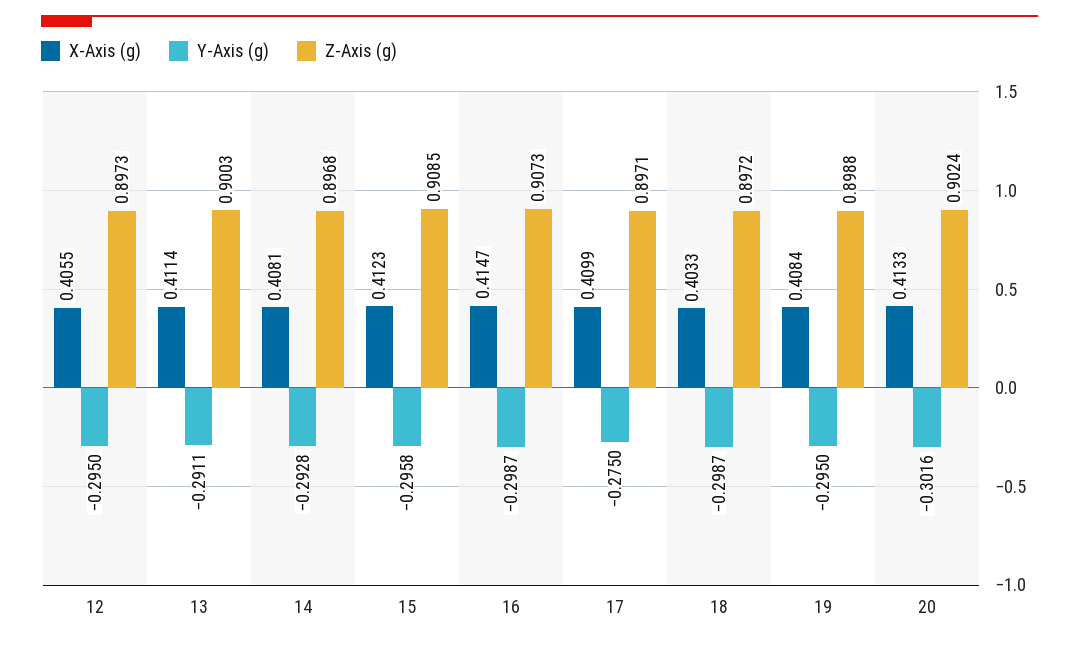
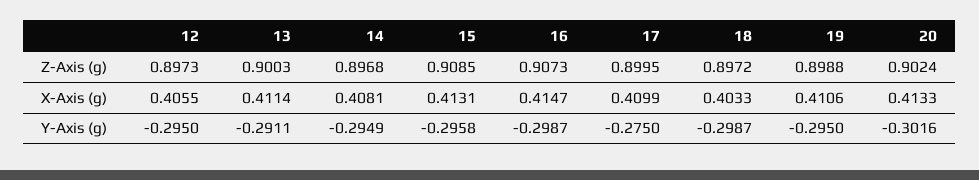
  {
    "X-Axis (g)": {
      "12": 0.4055,
      "13": 0.4114,
      "14": 0.4081,
-     "15": 0.4123,
+     "15": 0.4131,
      "16": 0.4147,
      "17": 0.4099,
      "18": 0.4033,
-     "19": 0.4084,
+     "19": 0.4106,
      "20": 0.4133
    },
    "Y-Axis (g)": {
      "12": -0.295,
      "13": -0.2911,
-     "14": -0.2928,
+     "14": -0.2949,
      "15": -0.2958,
      "16": -0.2987,
      "17": -0.275,
      "18": -0.2987,
      "19": -0.295,
      "20": -0.3016
    },
    "Z-Axis (g)": {
      "12": 0.8973,
      "13": 0.9003,
      "14": 0.8968,
      "15": 0.9085,
      "16": 0.9073,
-     "17": 0.8971,
+     "17": 0.8995,
      "18": 0.8972,
      "19": 0.8988,
      "20": 0.9024
    }
  }

